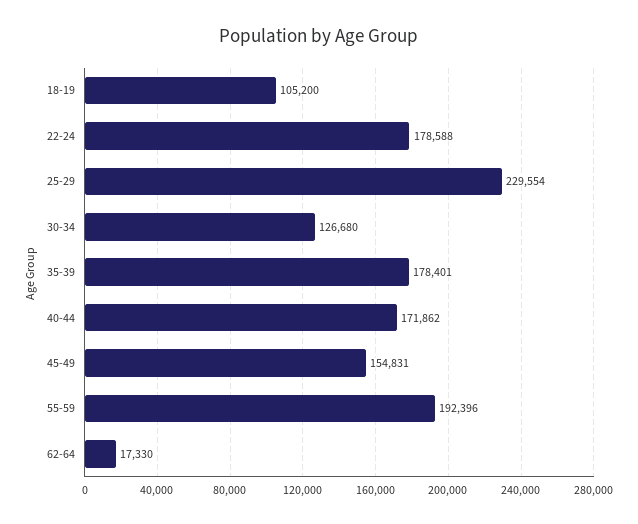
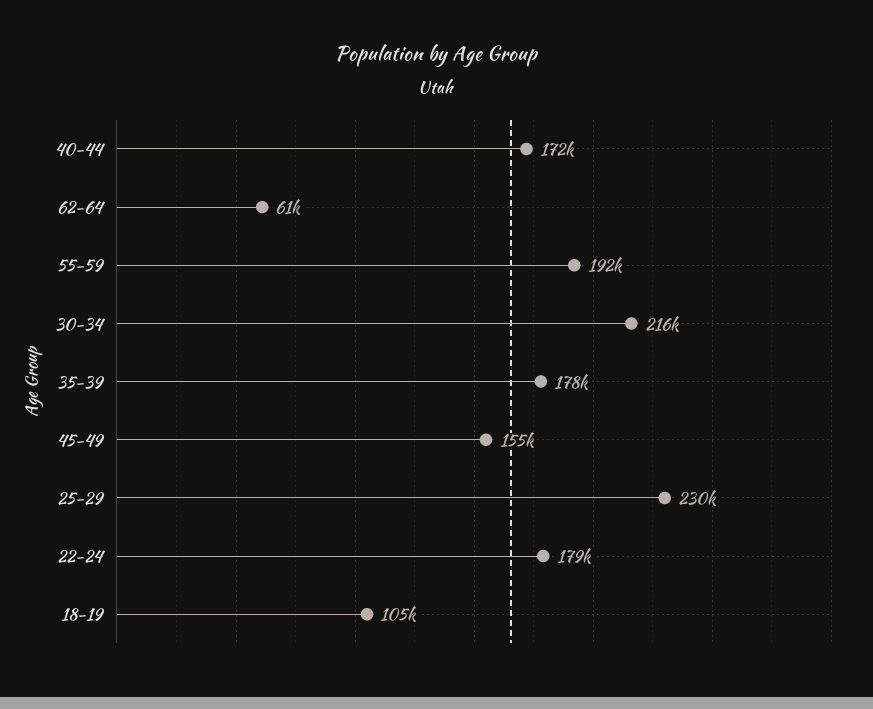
  {
    "18-19": 105200,
    "22-24": 178588,
    "25-29": 229554,
-   "30-34": 126680,
+   "30-34": 216000,
    "35-39": 178401,
    "40-44": 171862,
    "45-49": 154831,
    "55-59": 192396,
-   "62-64": 17330
+   "62-64": 61000
  }

